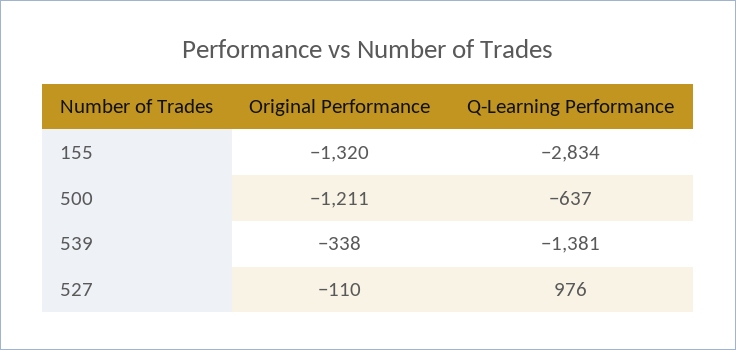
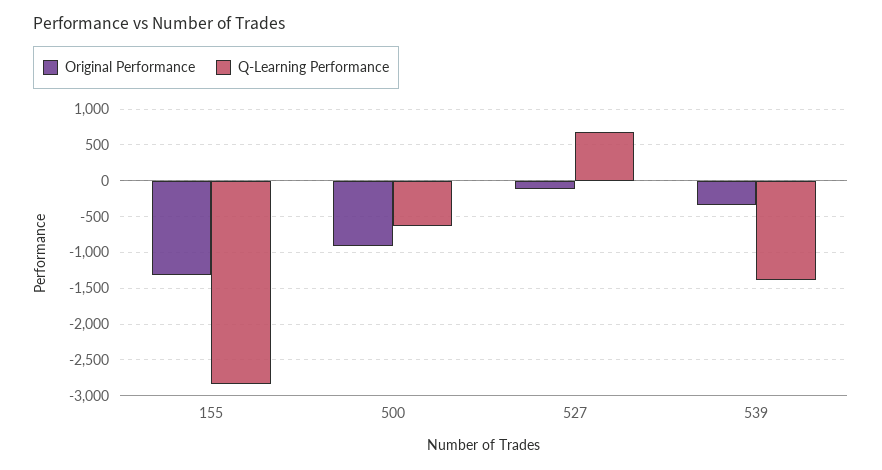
  {
    "Original Performance": {
      "155": -1320,
-     "500": -1211,
+     "500": -900,
      "539": -338,
      "527": -110
    },
    "Q-Learning Performance": {
      "155": -2834,
      "500": -637,
      "539": -1381,
-     "527": 976
+     "527": 700
    }
  }

